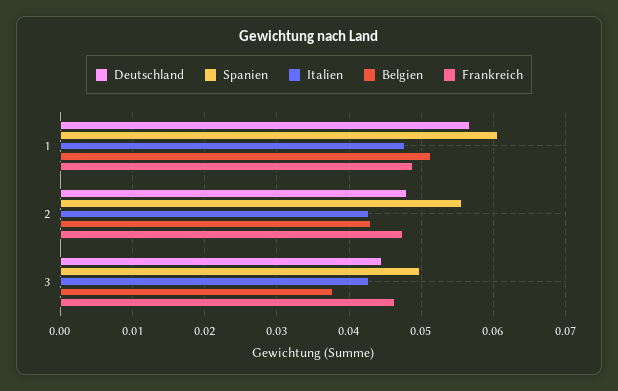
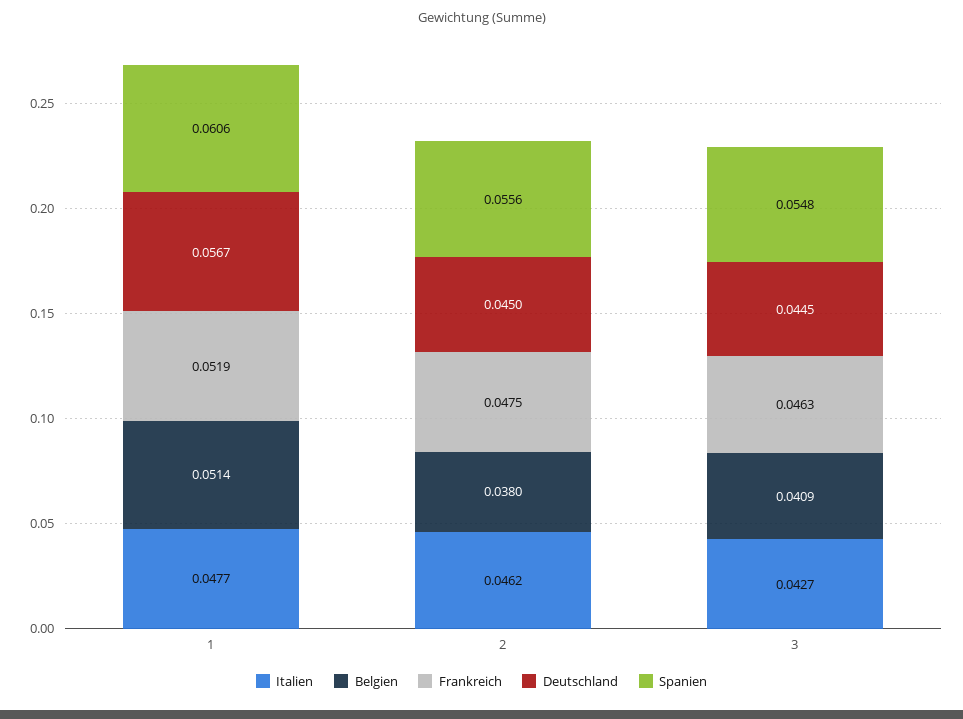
  {
    "Deutschland": {
      "1": 0.0567,
-     "2": 0.048,
+     "2": 0.045,
      "3": 0.0445
    },
    "Spanien": {
      "1": 0.0606,
      "2": 0.0556,
-     "3": 0.05
+     "3": 0.0548
    },
    "Italien": {
      "1": 0.0477,
-     "2": 0.043,
+     "2": 0.0462,
      "3": 0.0427
    },
    "Belgien": {
      "1": 0.0514,
-     "2": 0.043,
+     "2": 0.038,
-     "3": 0.038
+     "3": 0.0409
    },
    "Frankreich": {
-     "1": 0.049,
+     "1": 0.0519,
      "2": 0.0475,
      "3": 0.0463
    }
  }

